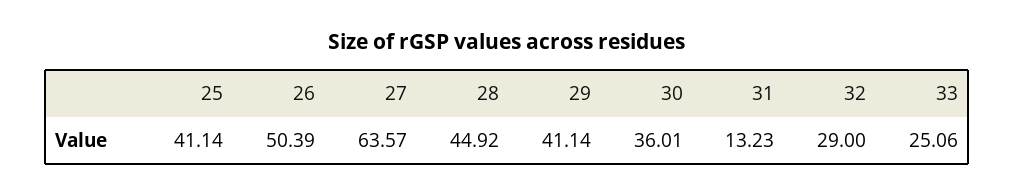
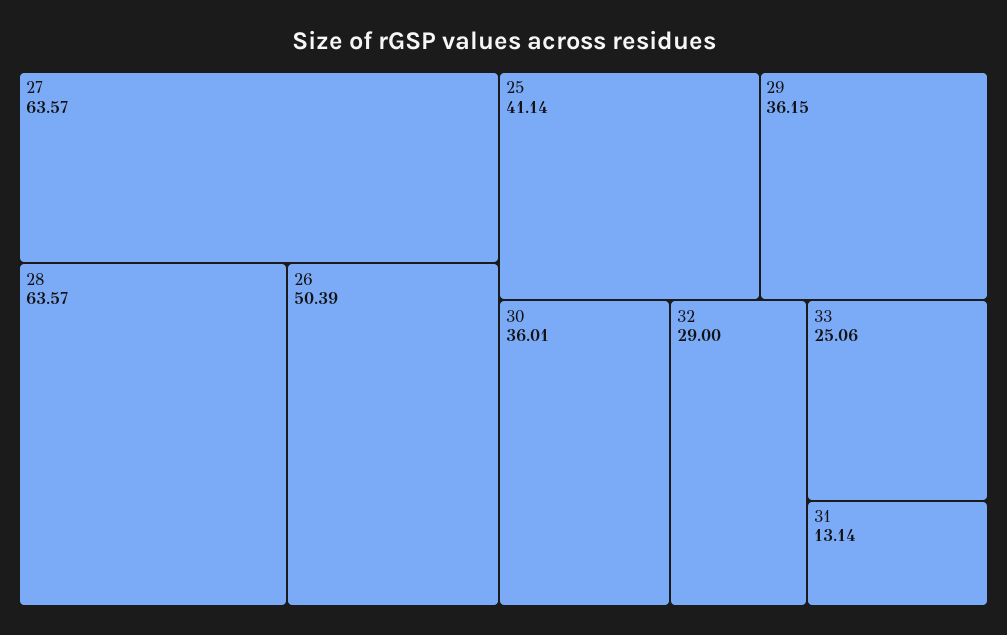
  {
    "25": 41.14,
    "26": 50.39,
    "27": 63.57,
-   "28": 44.92,
+   "28": 63.57,
-   "29": 41.14,
+   "29": 36.15,
    "30": 36.01,
-   "31": 13.23,
+   "31": 13.14,
    "32": 29,
    "33": 25.06
  }

